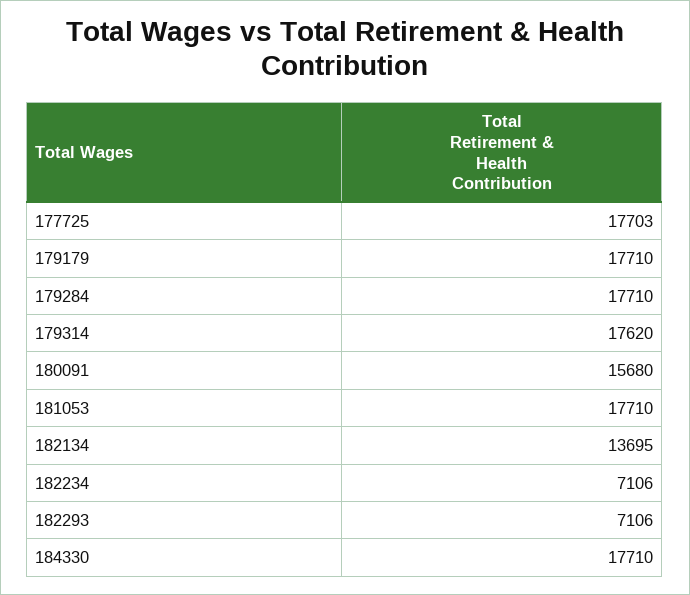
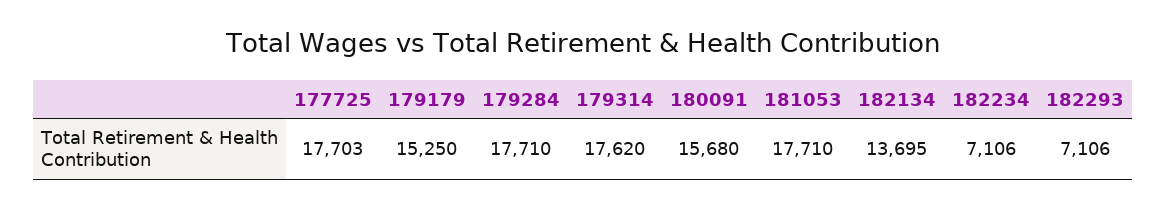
  {
    "177725": 17703,
-   "179179": 17710,
+   "179179": 15250,
    "179284": 17710,
    "179314": 17620,
    "180091": 15680,
    "181053": 17710,
    "182134": 13695,
    "182234": 7106,
-   "182293": 7106,
+   "182293": 7106
-   "184330": 17710
  }

